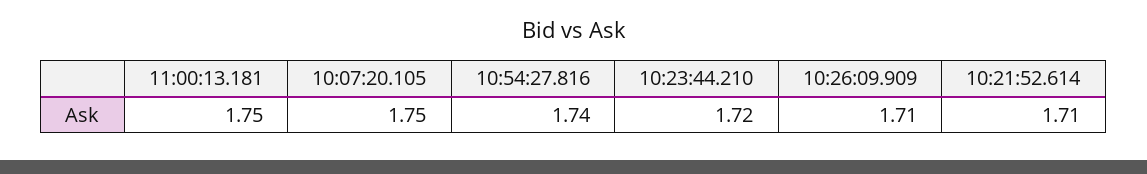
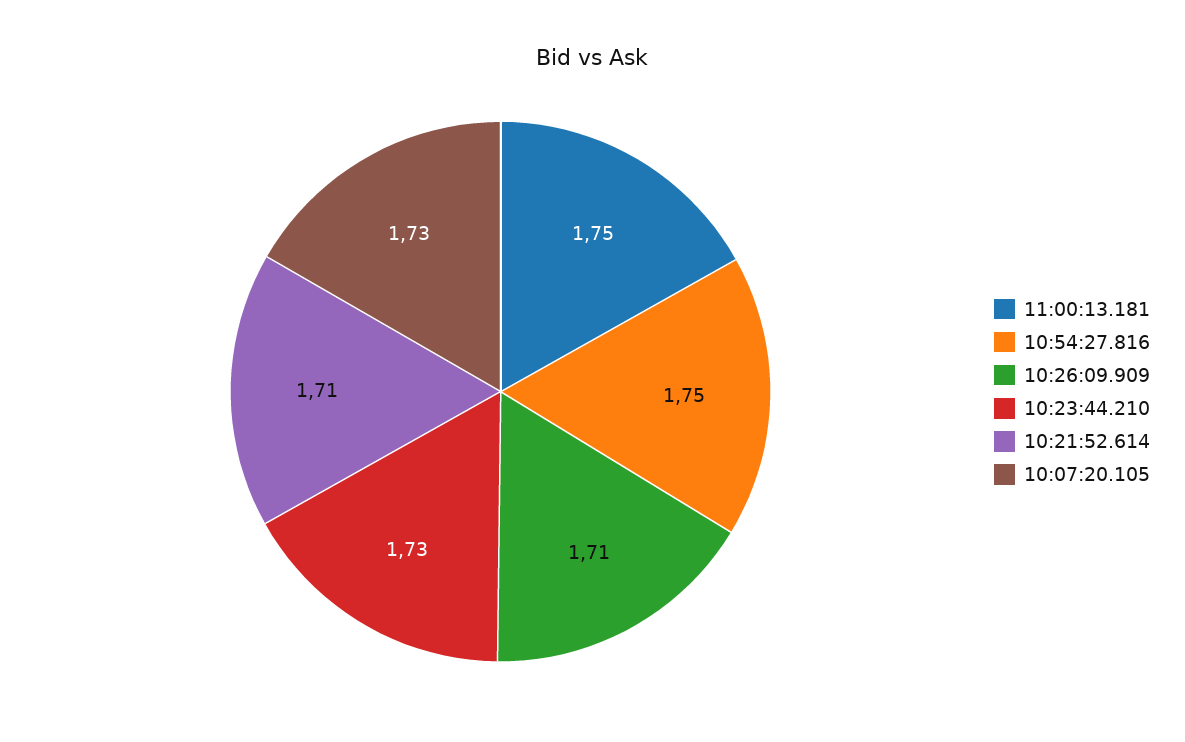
  {
    "11:00:13.181": 1.75,
-   "10:07:20.105": 1.75,
+   "10:07:20.105": 1.73,
-   "10:54:27.816": 1.74,
+   "10:54:27.816": 1.75,
-   "10:23:44.210": 1.72,
+   "10:23:44.210": 1.73,
    "10:26:09.909": 1.71,
    "10:21:52.614": 1.71
  }

